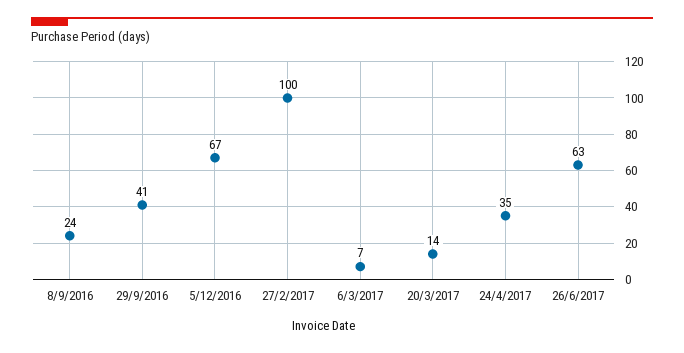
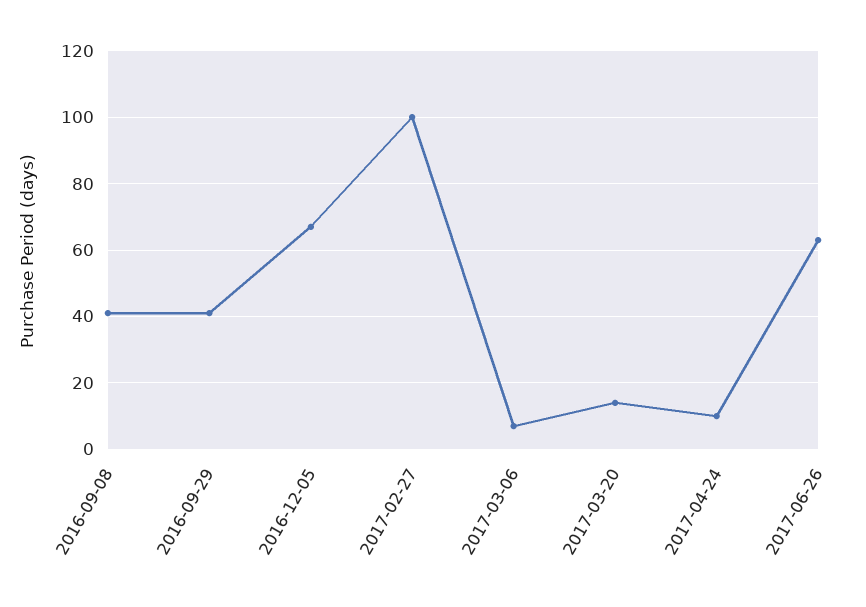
  {
-   "8/9/2016": 24,
+   "8/9/2016": 40,
    "29/9/2016": 41,
    "5/12/2016": 67,
    "27/2/2017": 100,
    "6/3/2017": 7,
    "20/3/2017": 14,
-   "24/4/2017": 35,
+   "24/4/2017": 10,
    "26/6/2017": 63
  }

